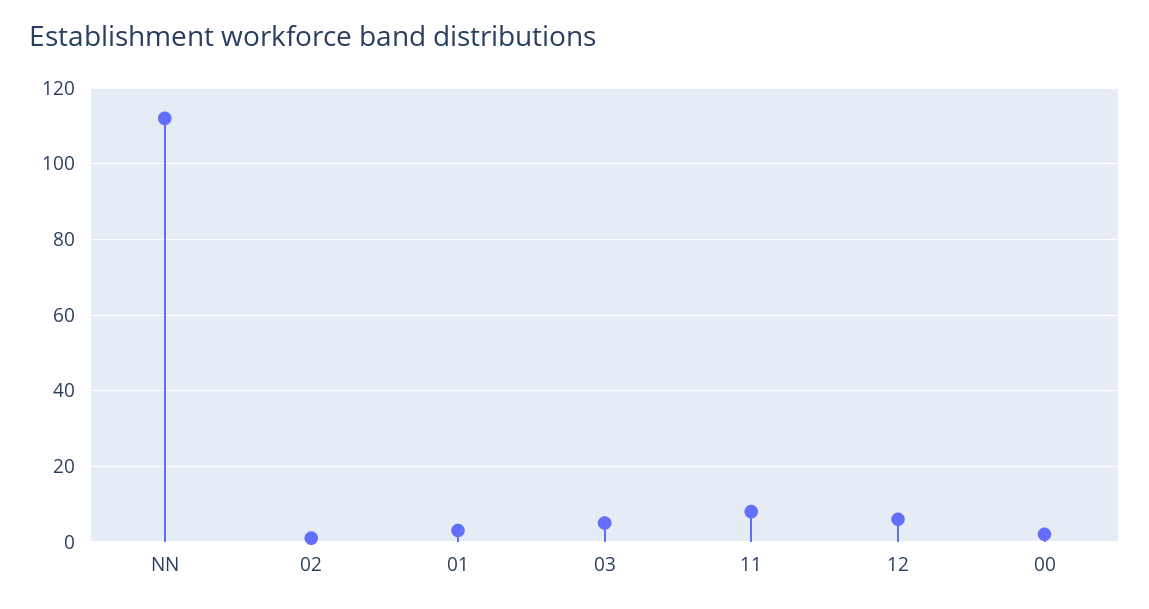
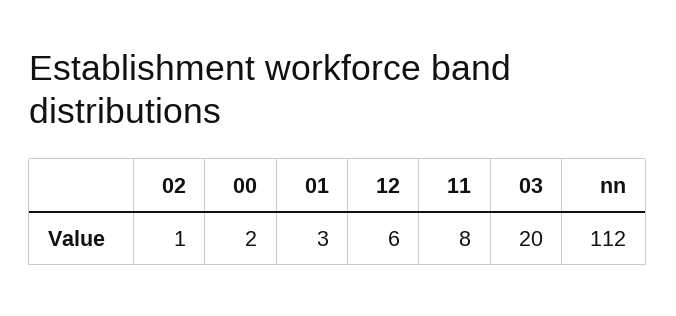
  {
    "NN": 112,
    "02": 1,
    "01": 3,
-   "03": 5,
+   "03": 20,
    "11": 8,
    "12": 6,
    "00": 2
  }

